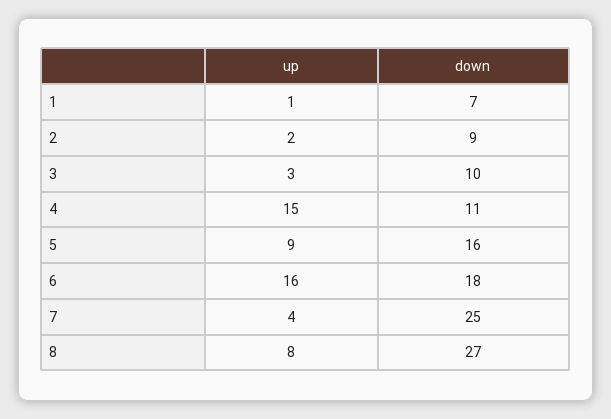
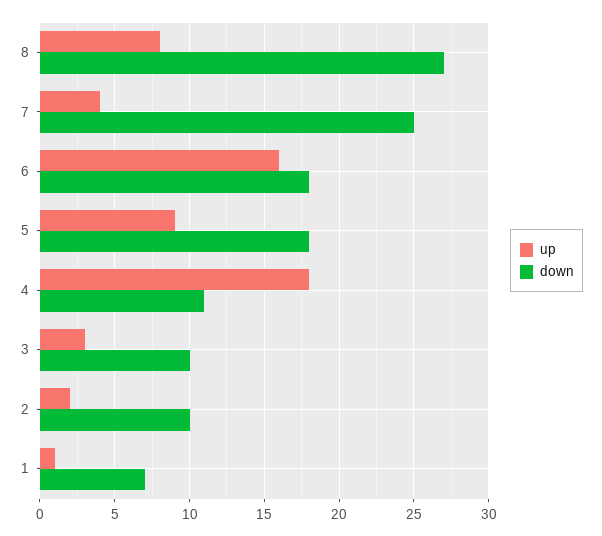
  {
    "up": {
      "1": 1,
      "2": 2,
      "3": 3,
-     "4": 15,
+     "4": 18,
      "5": 9,
      "6": 16,
      "7": 4,
      "8": 8
    },
    "down": {
      "1": 7,
-     "2": 9,
+     "2": 10,
      "3": 10,
      "4": 11,
-     "5": 16,
+     "5": 18,
      "6": 18,
      "7": 25,
      "8": 27
    }
  }

